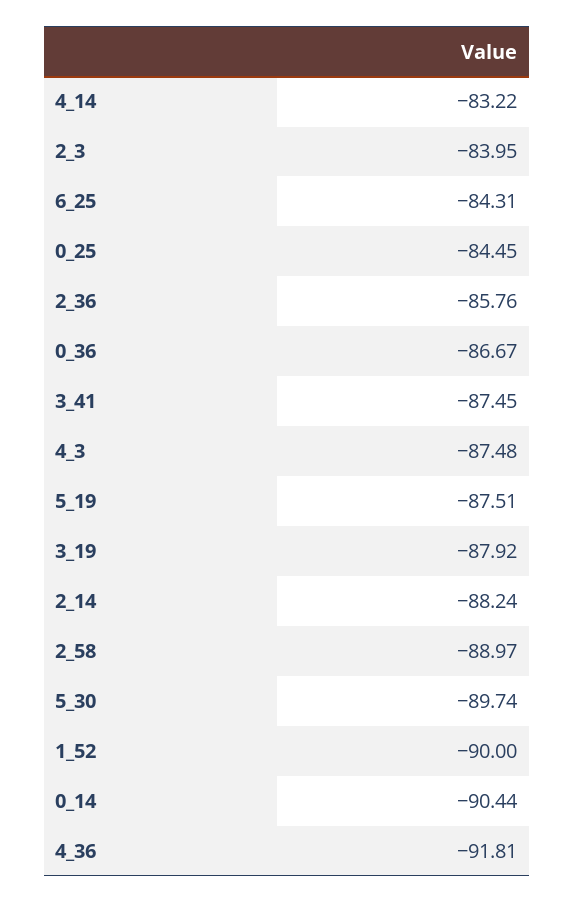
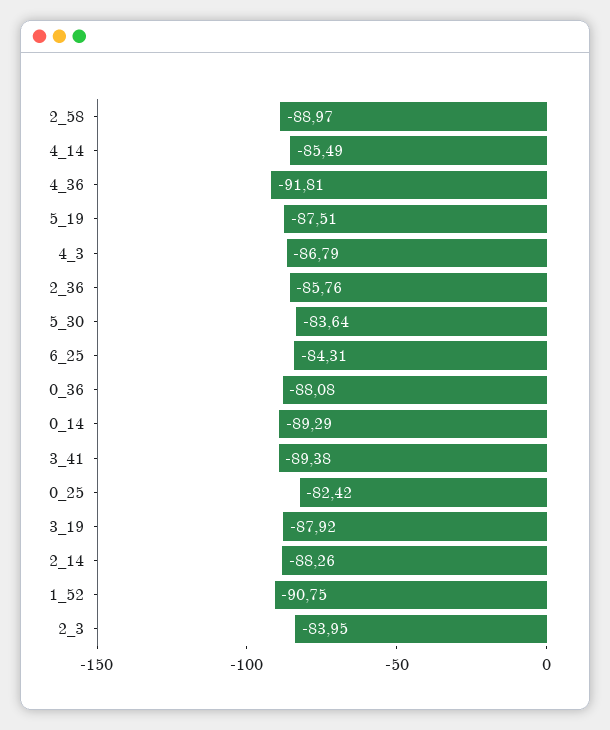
  {
-   "4_14": -83.22,
+   "4_14": -85.49,
    "2_3": -83.95,
    "6_25": -84.31,
-   "0_25": -84.45,
+   "0_25": -82.42,
    "2_36": -85.76,
-   "0_36": -86.67,
+   "0_36": -88.08,
-   "3_41": -87.45,
+   "3_41": -89.38,
-   "4_3": -87.48,
+   "4_3": -86.79,
    "5_19": -87.51,
    "3_19": -87.92,
-   "2_14": -88.24,
+   "2_14": -88.26,
    "2_58": -88.97,
-   "5_30": -89.74,
+   "5_30": -83.64,
-   "1_52": -90,
+   "1_52": -90.75,
-   "0_14": -90.44,
+   "0_14": -89.29,
    "4_36": -91.81
  }

